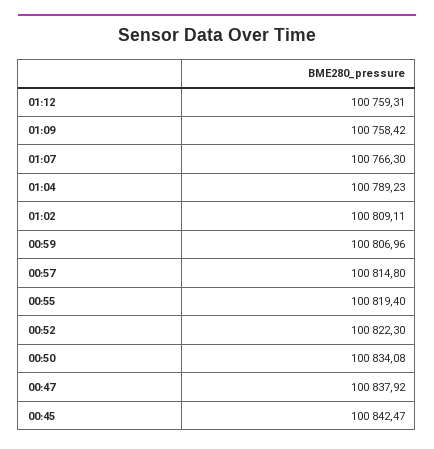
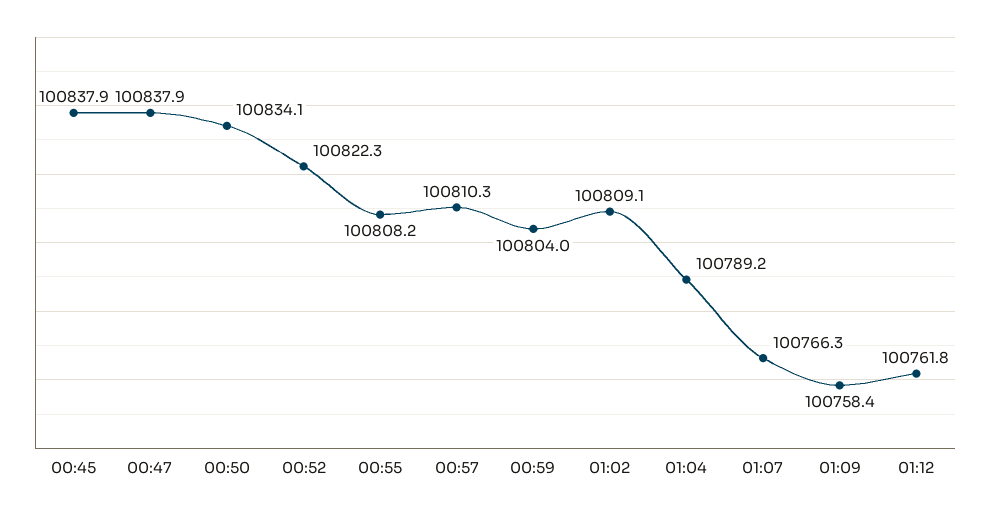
  {
-   "01:12": 100759.31,
+   "01:12": 100761.8,
    "01:09": 100758.42,
    "01:07": 100766.3,
    "01:04": 100789.23,
    "01:02": 100809.11,
-   "00:59": 100806.96,
+   "00:59": 100804,
-   "00:57": 100814.8,
+   "00:57": 100810.3,
-   "00:55": 100819.4,
+   "00:55": 100808.2,
    "00:52": 100822.3,
    "00:50": 100834.08,
    "00:47": 100837.92,
-   "00:45": 100842.47
+   "00:45": 100837.9
  }

